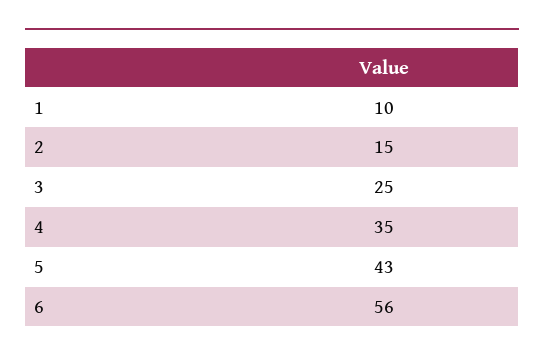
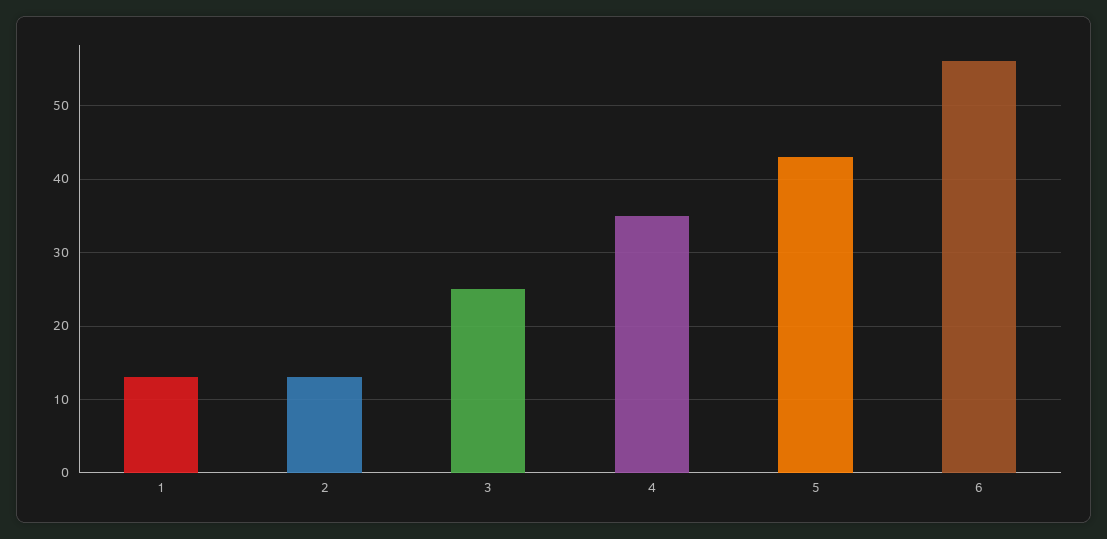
  {
-   "1": 10,
+   "1": 13,
-   "2": 15,
+   "2": 13,
    "3": 25,
    "4": 35,
    "5": 43,
    "6": 56
  }

